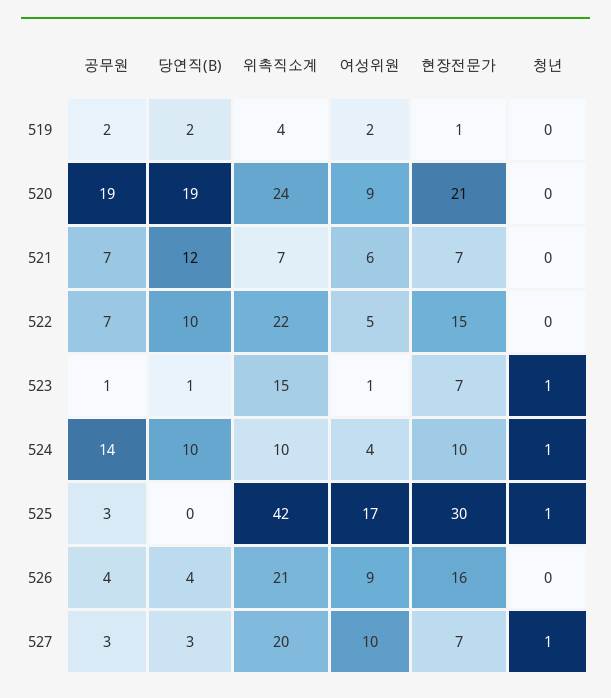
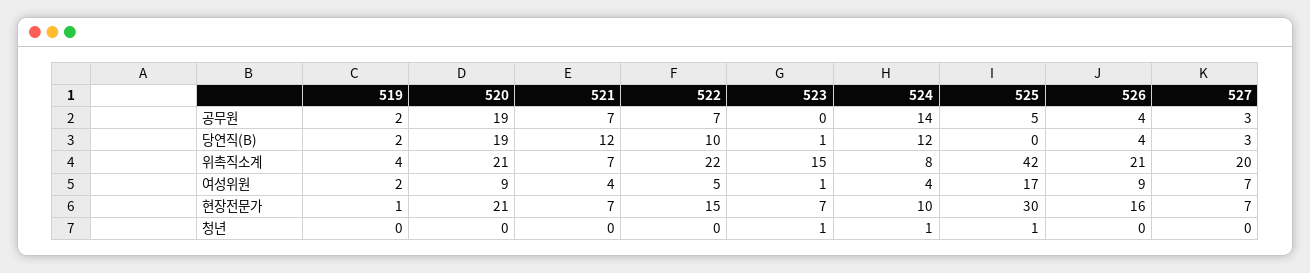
  {
    "공무원": {
      "519": 2,
      "520": 19,
      "521": 7,
      "522": 7,
-     "523": 1,
+     "523": 0,
      "524": 14,
-     "525": 3,
+     "525": 5,
      "526": 4,
      "527": 3
    },
    "당연직(B)": {
      "519": 2,
      "520": 19,
      "521": 12,
      "522": 10,
      "523": 1,
-     "524": 10,
+     "524": 12,
      "525": 0,
      "526": 4,
      "527": 3
    },
    "위촉직소계": {
      "519": 4,
-     "520": 24,
+     "520": 21,
      "521": 7,
      "522": 22,
      "523": 15,
-     "524": 10,
+     "524": 8,
      "525": 42,
      "526": 21,
      "527": 20
    },
    "여성위원": {
      "519": 2,
      "520": 9,
-     "521": 6,
+     "521": 4,
      "522": 5,
      "523": 1,
      "524": 4,
      "525": 17,
      "526": 9,
-     "527": 10
+     "527": 7
    },
    "현장전문가": {
      "519": 1,
      "520": 21,
      "521": 7,
      "522": 15,
      "523": 7,
      "524": 10,
      "525": 30,
      "526": 16,
      "527": 7
    },
    "청년": {
      "519": 0,
      "520": 0,
      "521": 0,
      "522": 0,
      "523": 1,
      "524": 1,
      "525": 1,
      "526": 0,
-     "527": 1
+     "527": 0
    }
  }

